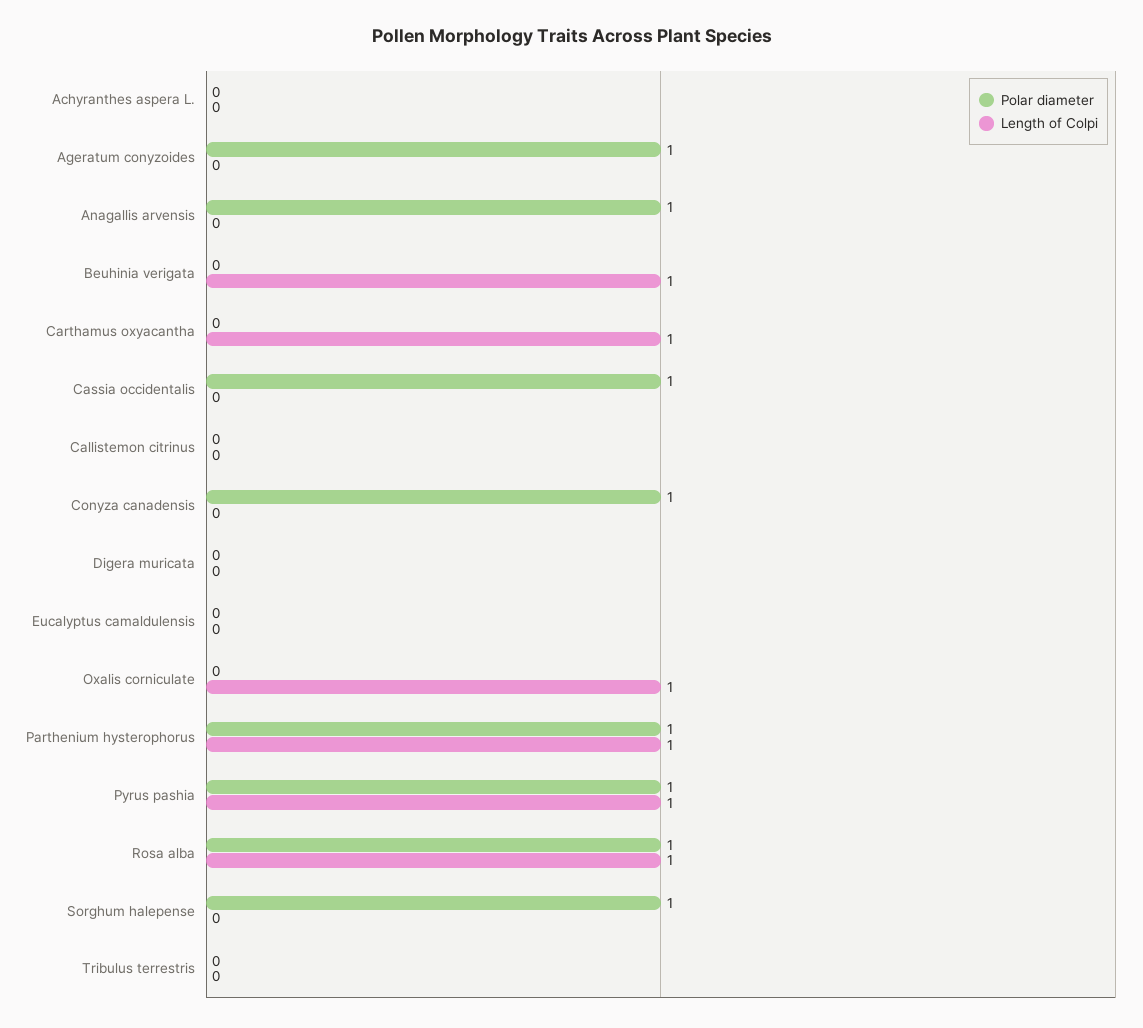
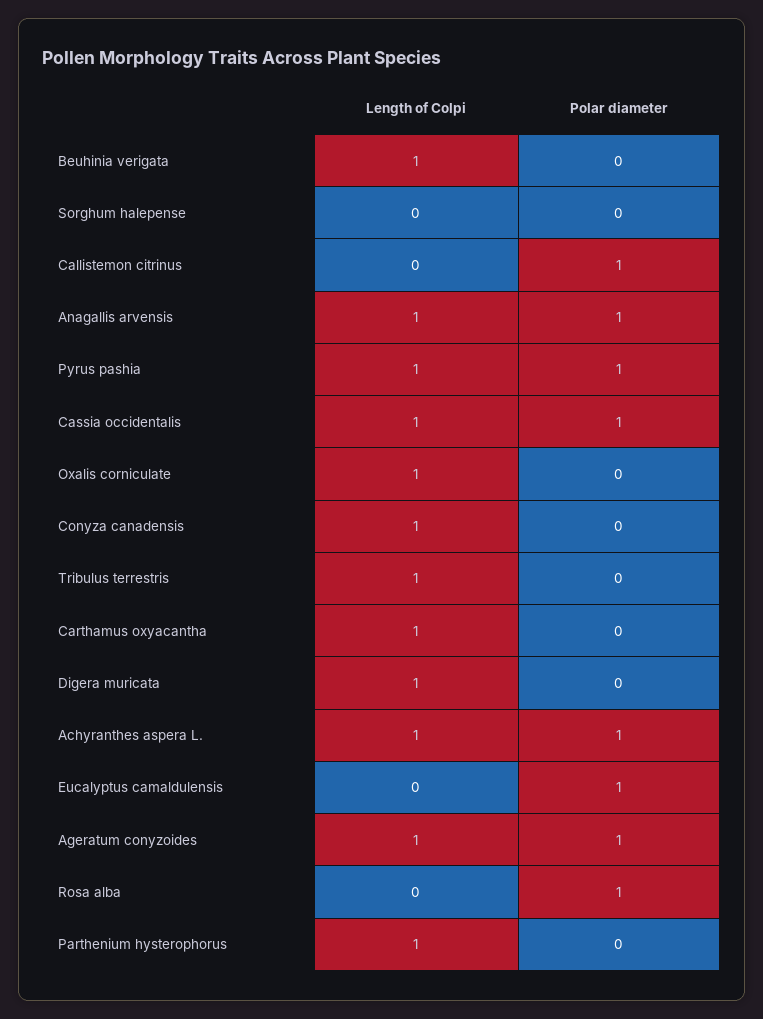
  {
    "Polar diameter": {
-     "Achyranthes aspera L.": 0,
+     "Achyranthes aspera L.": 1,
      "Ageratum conyzoides": 1,
      "Anagallis arvensis": 1,
      "Beuhinia verigata": 0,
      "Carthamus oxyacantha": 0,
      "Cassia occidentalis": 1,
-     "Callistemon citrinus": 0,
+     "Callistemon citrinus": 1,
-     "Conyza canadensis": 1,
+     "Conyza canadensis": 0,
      "Digera muricata": 0,
-     "Eucalyptus camaldulensis": 0,
+     "Eucalyptus camaldulensis": 1,
      "Oxalis corniculate": 0,
-     "Parthenium hysterophorus": 1,
+     "Parthenium hysterophorus": 0,
      "Pyrus pashia": 1,
      "Rosa alba": 1,
-     "Sorghum halepense": 1,
+     "Sorghum halepense": 0,
      "Tribulus terrestris": 0
    },
    "Length of Colpi": {
-     "Achyranthes aspera L.": 0,
+     "Achyranthes aspera L.": 1,
-     "Ageratum conyzoides": 0,
+     "Ageratum conyzoides": 1,
-     "Anagallis arvensis": 0,
+     "Anagallis arvensis": 1,
      "Beuhinia verigata": 1,
      "Carthamus oxyacantha": 1,
-     "Cassia occidentalis": 0,
+     "Cassia occidentalis": 1,
      "Callistemon citrinus": 0,
-     "Conyza canadensis": 0,
+     "Conyza canadensis": 1,
-     "Digera muricata": 0,
+     "Digera muricata": 1,
      "Eucalyptus camaldulensis": 0,
      "Oxalis corniculate": 1,
      "Parthenium hysterophorus": 1,
      "Pyrus pashia": 1,
-     "Rosa alba": 1,
+     "Rosa alba": 0,
      "Sorghum halepense": 0,
-     "Tribulus terrestris": 0
+     "Tribulus terrestris": 1
    }
  }

